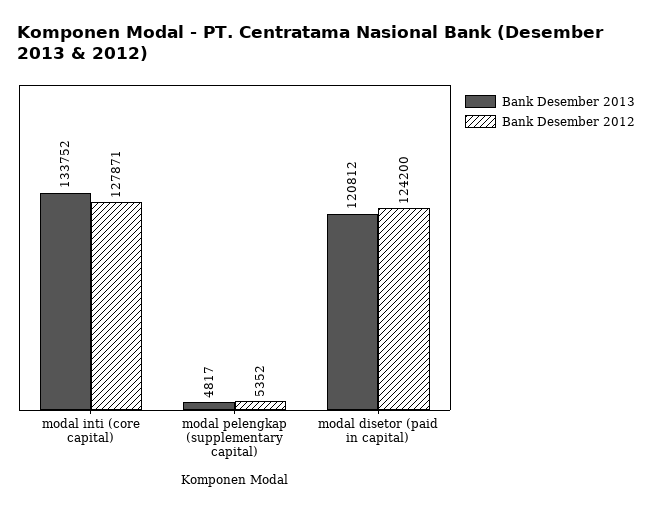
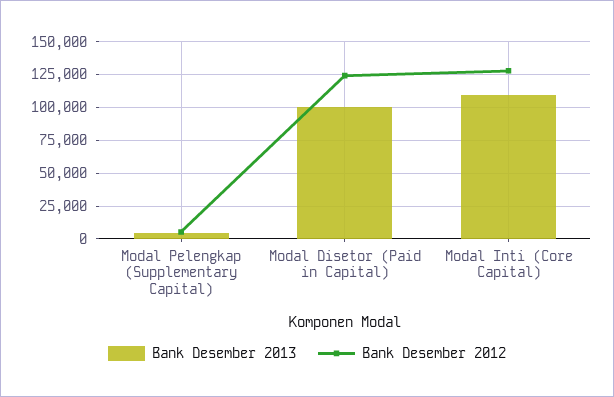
  {
    "Bank Desember 2013": {
-     "modal inti (core capital)": 133752,
+     "modal inti (core capital)": 110000,
      "modal pelengkap (supplementary capital)": 4817,
-     "modal disetor (paid in capital)": 120812
+     "modal disetor (paid in capital)": 100000
    },
    "Bank Desember 2012": {
      "modal inti (core capital)": 127871,
      "modal pelengkap (supplementary capital)": 5352,
      "modal disetor (paid in capital)": 124200
    }
  }

